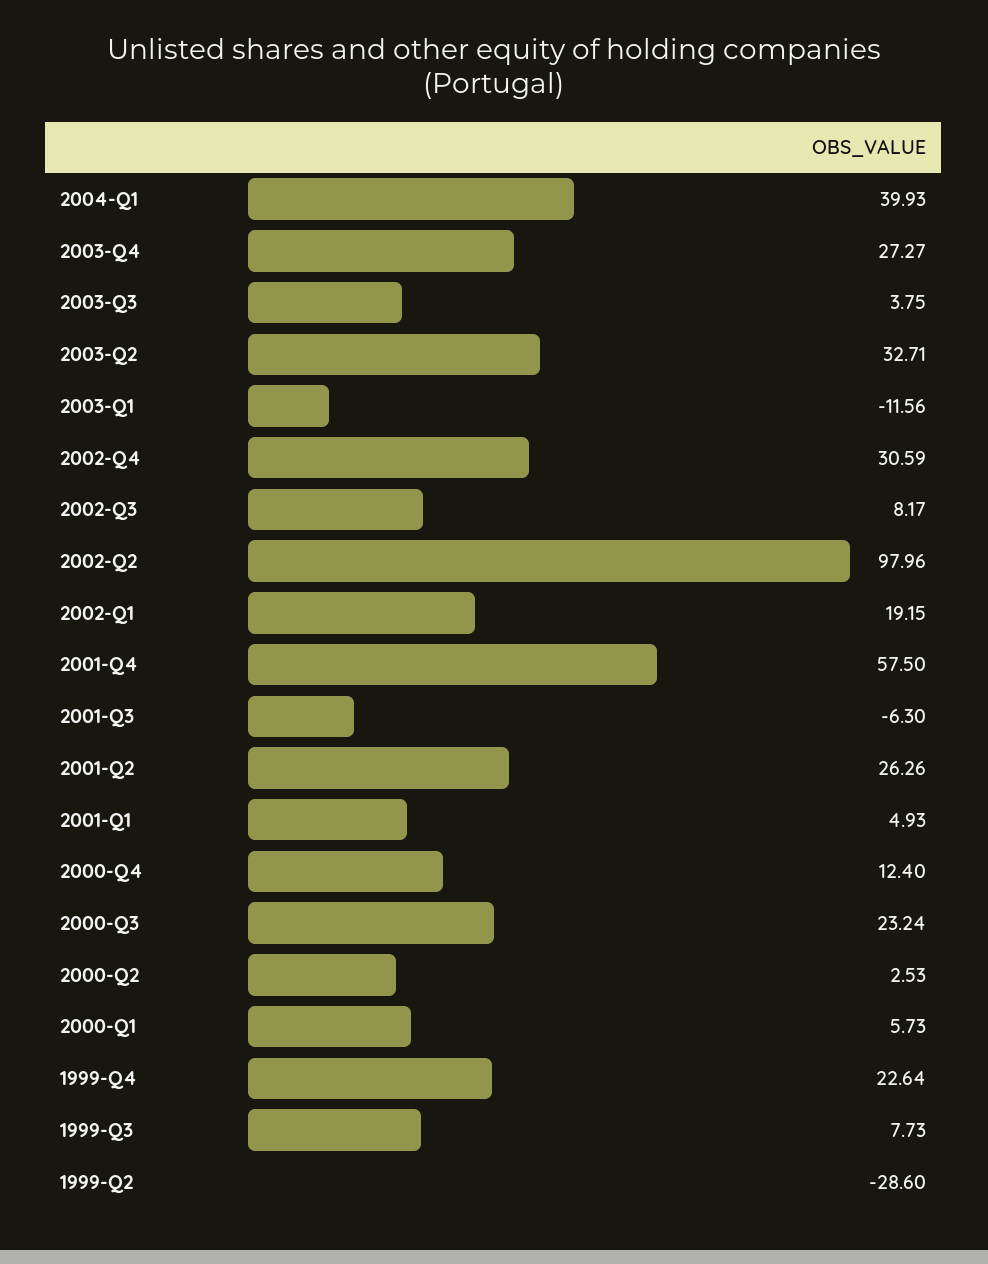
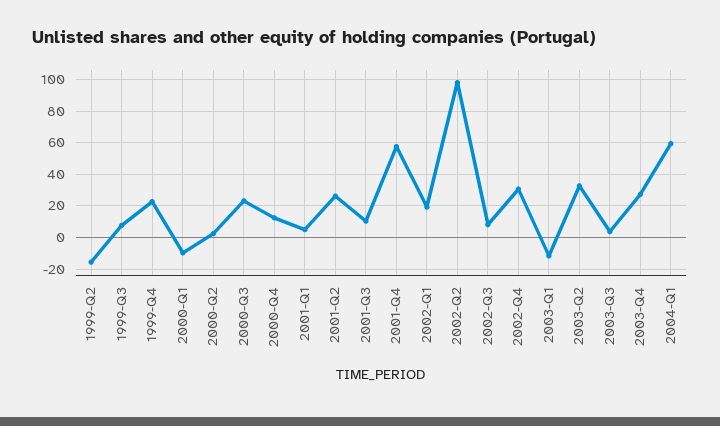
  {
-   "2004-Q1": 39.93,
+   "2004-Q1": 60,
    "2003-Q4": 27.27,
    "2003-Q3": 3.75,
    "2003-Q2": 32.71,
    "2003-Q1": -11.56,
    "2002-Q4": 30.59,
    "2002-Q3": 8.17,
    "2002-Q2": 97.96,
    "2002-Q1": 19.15,
    "2001-Q4": 57.5,
-   "2001-Q3": -6.3,
+   "2001-Q3": 10,
    "2001-Q2": 26.26,
    "2001-Q1": 4.93,
    "2000-Q4": 12.4,
    "2000-Q3": 23.24,
    "2000-Q2": 2.53,
-   "2000-Q1": 5.73,
+   "2000-Q1": -10,
    "1999-Q4": 22.64,
    "1999-Q3": 7.73,
-   "1999-Q2": -28.6
+   "1999-Q2": -15
  }

